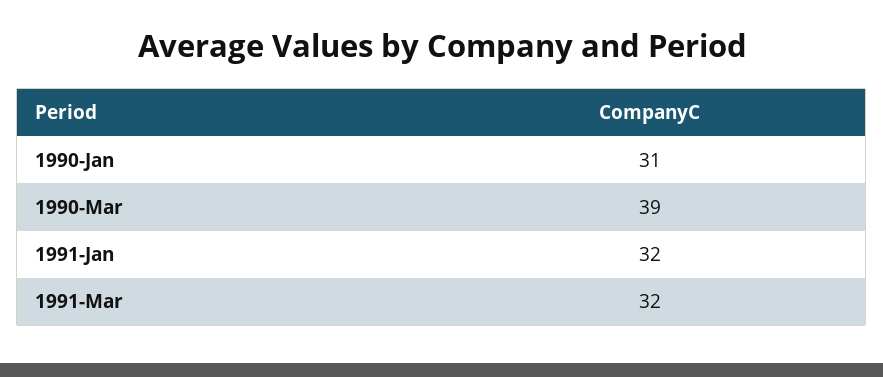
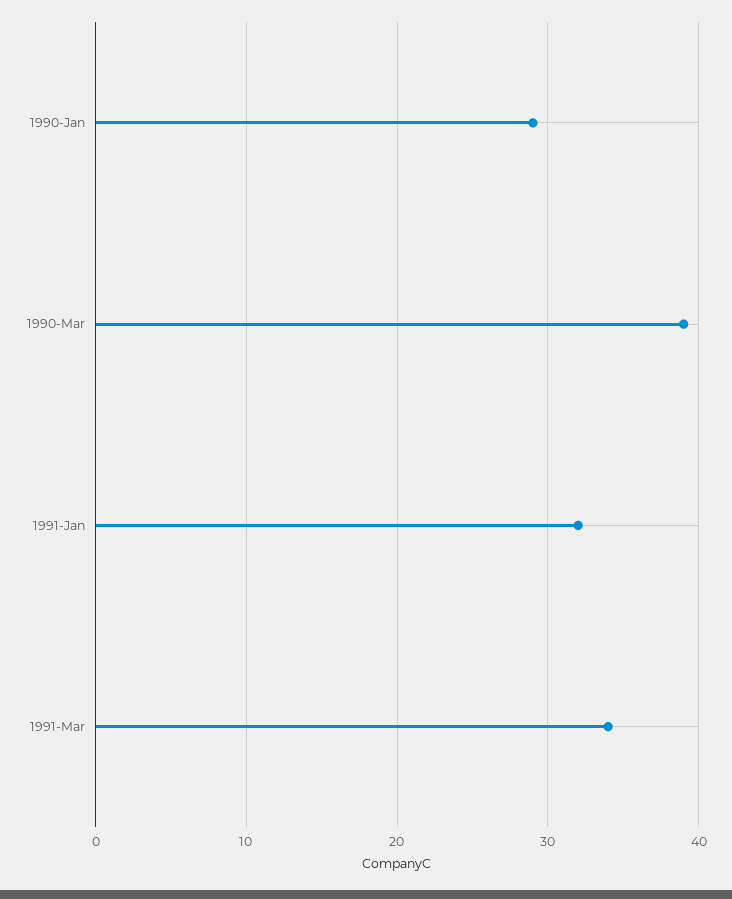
  {
-   "1990-Jan": 31,
+   "1990-Jan": 29,
    "1990-Mar": 39,
    "1991-Jan": 32,
-   "1991-Mar": 32
+   "1991-Mar": 34
  }

